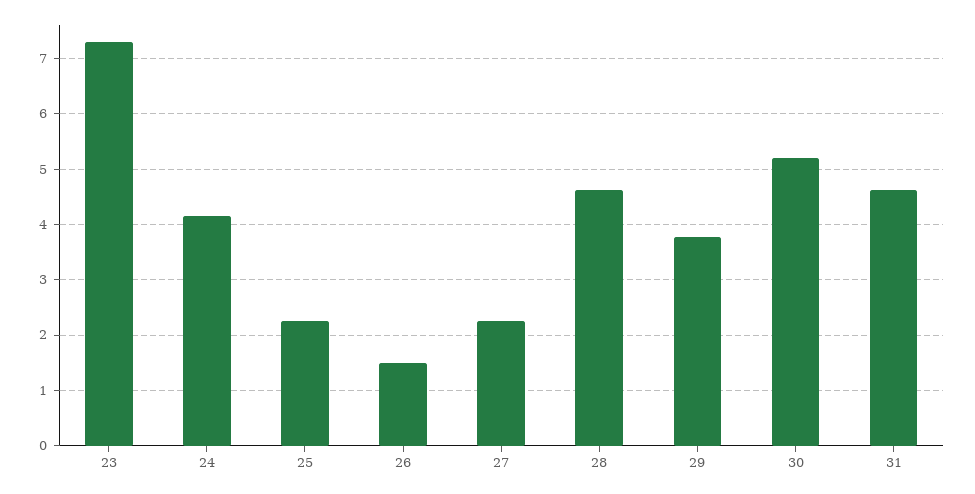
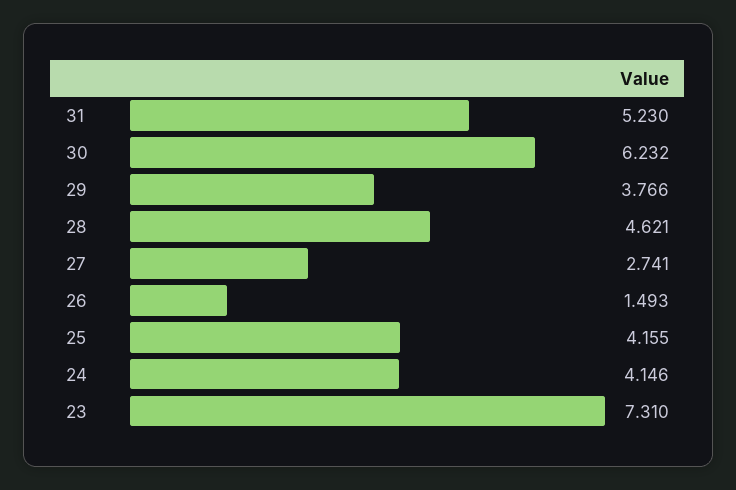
  {
    "23": 7.31,
    "24": 4.146,
-   "25": 2.2,
+   "25": 4.155,
    "26": 1.493,
-   "27": 2.2,
+   "27": 2.741,
    "28": 4.621,
    "29": 3.766,
-   "30": 5.2,
+   "30": 6.232,
-   "31": 4.6
+   "31": 5.23
  }

